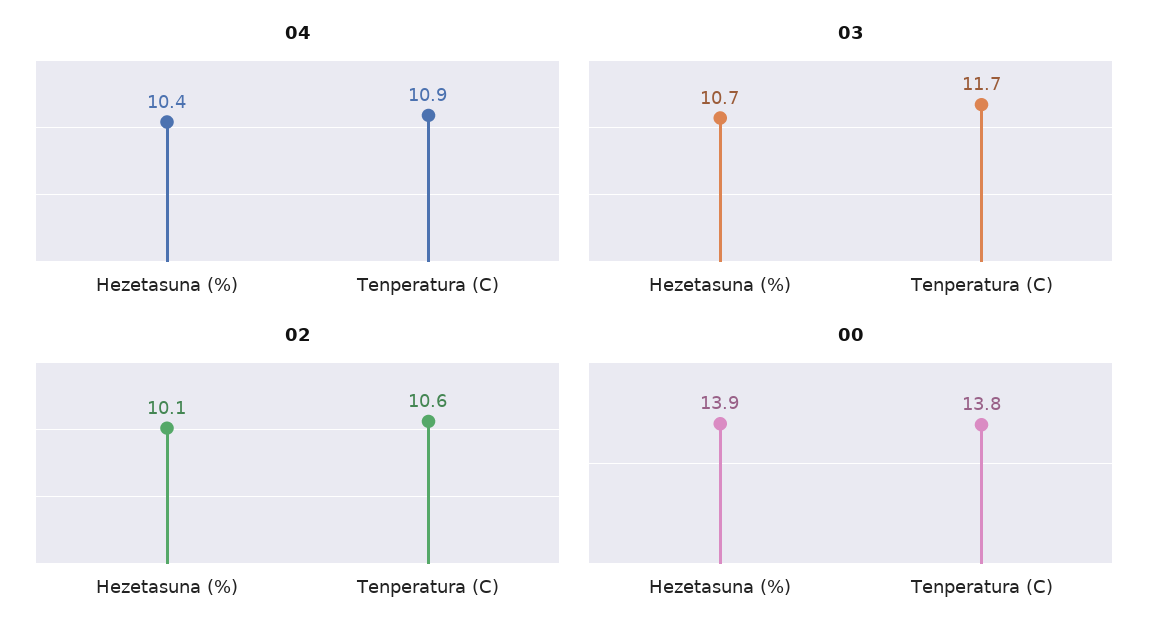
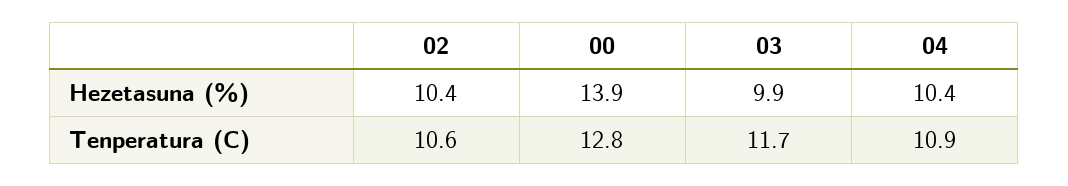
  {
    "04": {
      "Hezetasuna (%)": 10.4,
      "Tenperatura (C)": 10.9
    },
    "03": {
-     "Hezetasuna (%)": 10.7,
+     "Hezetasuna (%)": 9.9,
      "Tenperatura (C)": 11.7
    },
    "02": {
-     "Hezetasuna (%)": 10.1,
+     "Hezetasuna (%)": 10.4,
      "Tenperatura (C)": 10.6
    },
    "00": {
      "Hezetasuna (%)": 13.9,
-     "Tenperatura (C)": 13.8
+     "Tenperatura (C)": 12.8
    }
  }

